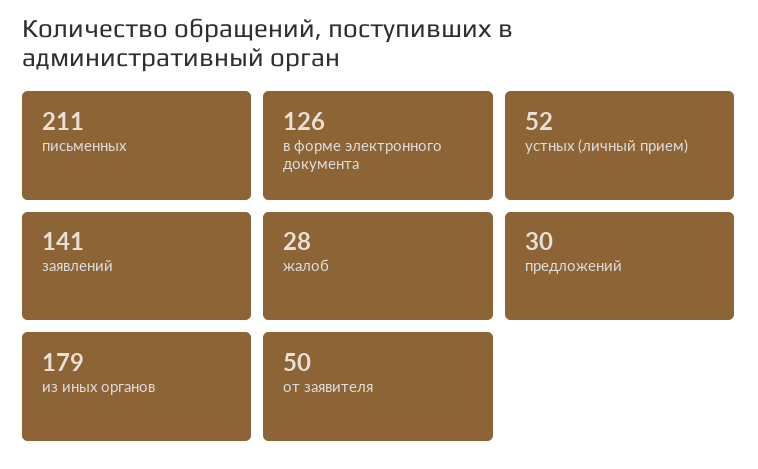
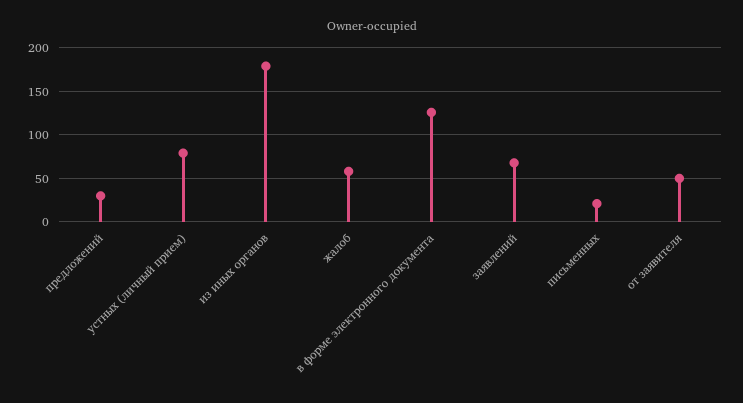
  {
-   "письменных": 211,
+   "письменных": 20,
    "в форме электронного документа": 126,
-   "устных (личный прием)": 52,
+   "устных (личный прием)": 80,
-   "заявлений": 141,
+   "заявлений": 70,
-   "жалоб": 28,
+   "жалоб": 60,
    "предложений": 30,
    "из иных органов": 179,
    "от заявителя": 50
  }

